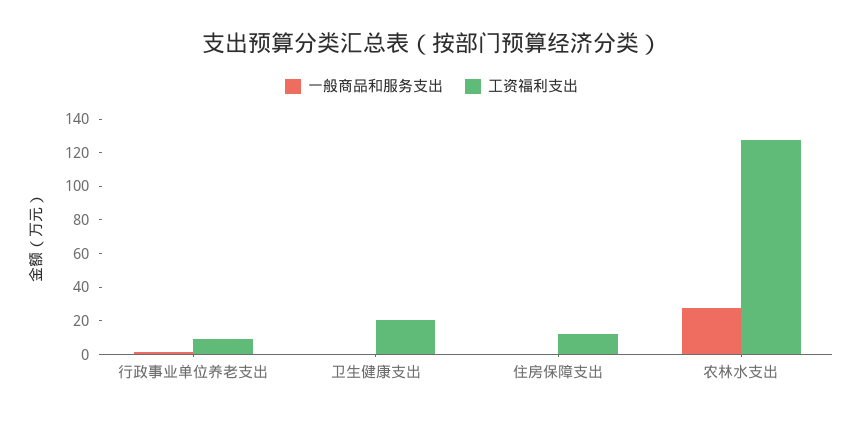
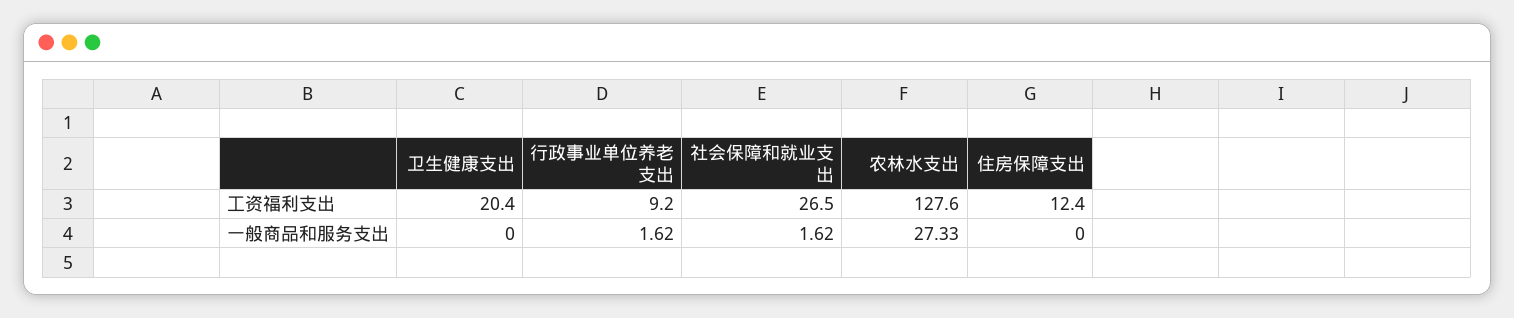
  {
    "一般商品和服务支出": {
      "行政事业单位养老支出": 1.62,
      "卫生健康支出": 0,
      "住房保障支出": 0,
-     "农林水支出": 27.33
+     "农林水支出": 27.33,
+     "社会保障和就业支出": 1.62
    },
    "工资福利支出": {
      "行政事业单位养老支出": 9.2,
      "卫生健康支出": 20.4,
      "住房保障支出": 12.4,
-     "农林水支出": 127.6
+     "农林水支出": 127.6,
+     "社会保障和就业支出": 26.5
    }
  }

